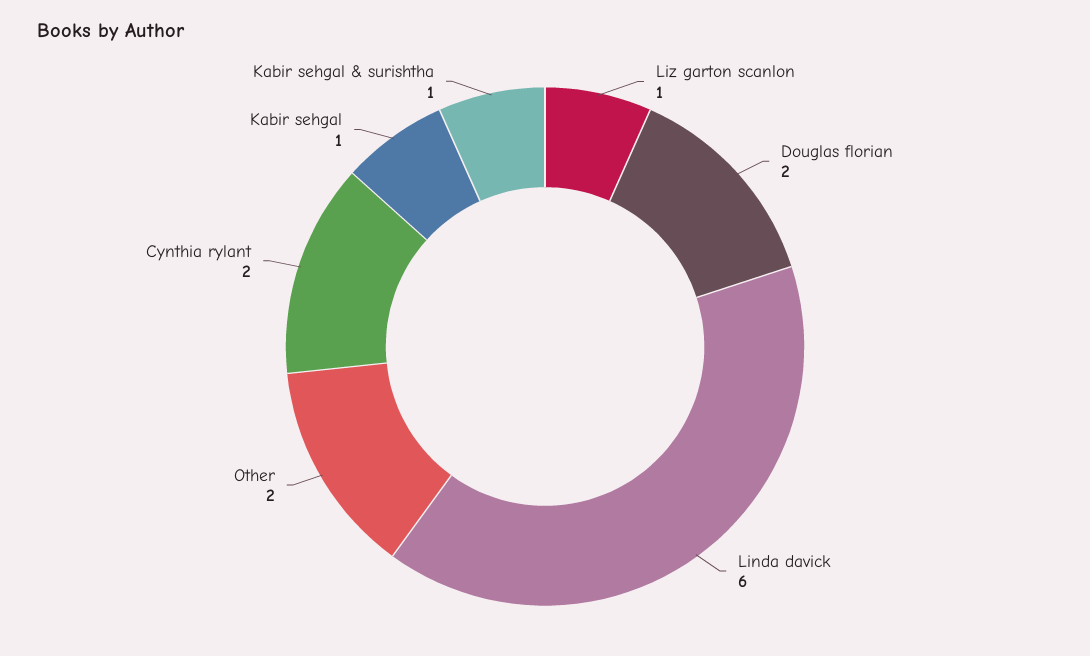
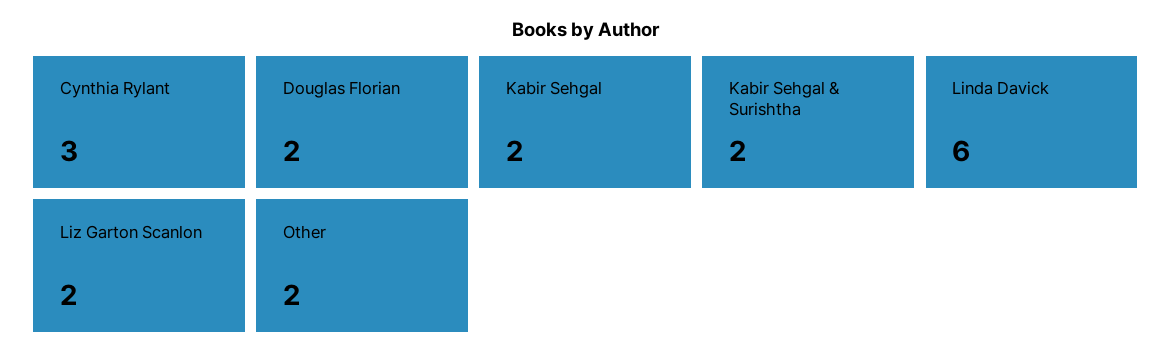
  {
-   "Liz garton scanlon": 1,
+   "Liz garton scanlon": 2,
    "Douglas florian": 2,
    "Linda davick": 6,
    "Other": 2,
-   "Cynthia rylant": 2,
+   "Cynthia rylant": 3,
-   "Kabir sehgal": 1,
+   "Kabir sehgal": 2,
-   "Kabir sehgal & surishtha": 1
+   "Kabir sehgal & surishtha": 2
  }

